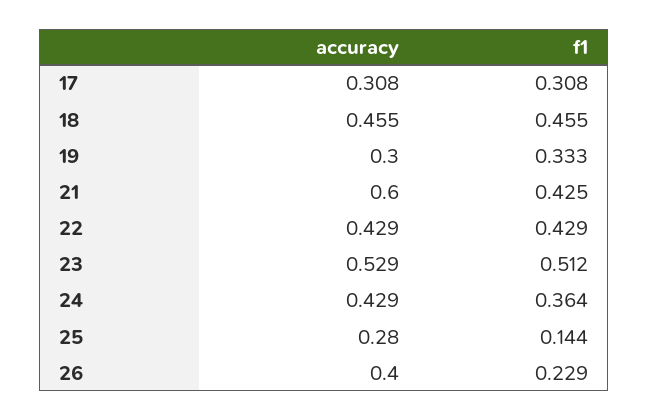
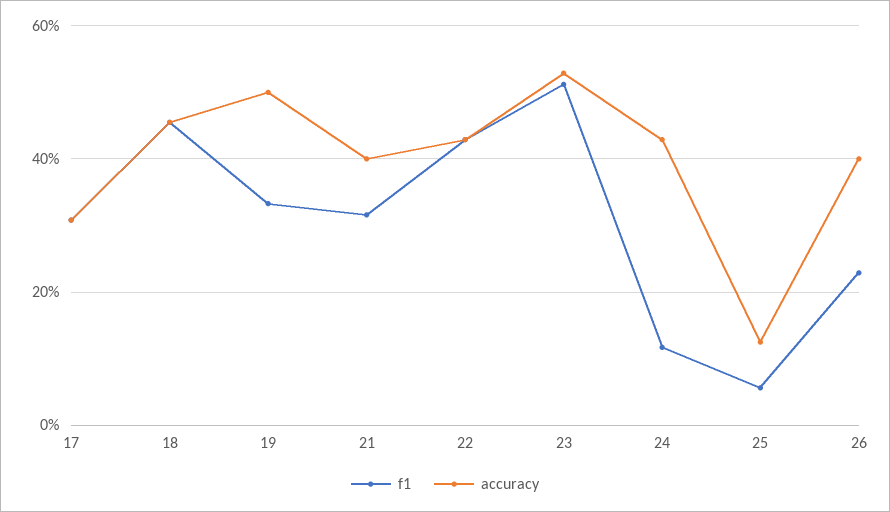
  {
    "accuracy": {
      "17": 0.308,
      "18": 0.455,
-     "19": 0.3,
+     "19": 0.5,
-     "21": 0.6,
+     "21": 0.4,
      "22": 0.429,
      "23": 0.529,
      "24": 0.429,
-     "25": 0.28,
+     "25": 0.12,
      "26": 0.4
    },
    "f1": {
      "17": 0.308,
      "18": 0.455,
      "19": 0.333,
-     "21": 0.425,
+     "21": 0.32,
      "22": 0.429,
      "23": 0.512,
-     "24": 0.364,
+     "24": 0.12,
-     "25": 0.144,
+     "25": 0.06,
      "26": 0.229
    }
  }

